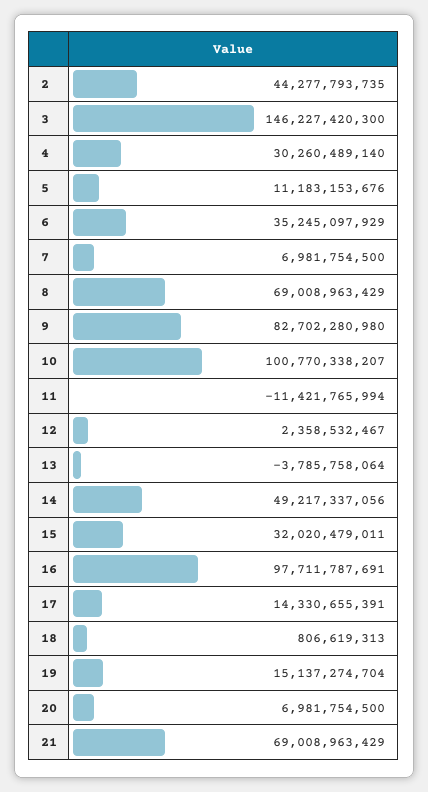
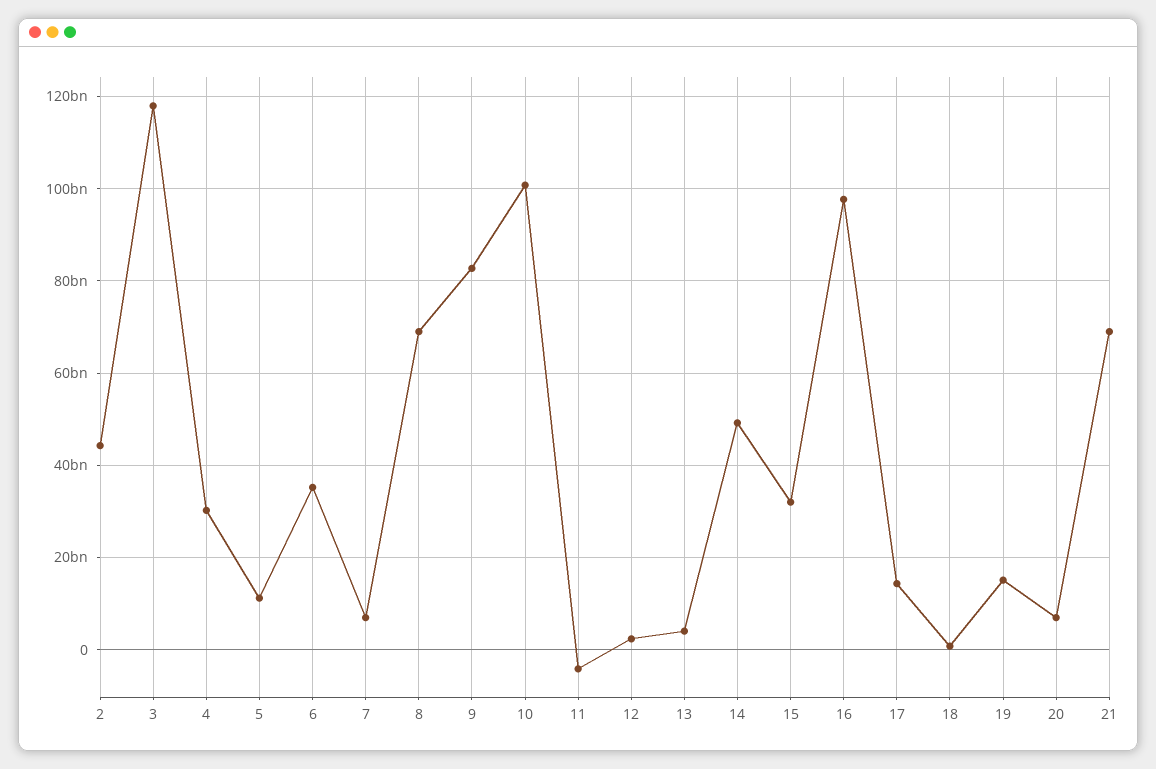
  {
    "2": 44277793735,
-   "3": 146227420300,
+   "3": 118000000000,
    "4": 30260489140,
    "5": 11183153676,
    "6": 35245097929,
    "7": 6981754500,
    "8": 69008963429,
    "9": 82702280980,
    "10": 100770338207,
-   "11": -11421765994,
+   "11": -4000000000,
    "12": 2358532467,
-   "13": -3785758064,
+   "13": 4000000000,
    "14": 49217337056,
    "15": 32020479011,
    "16": 97711787691,
    "17": 14330655391,
    "18": 806619313,
    "19": 15137274704,
    "20": 6981754500,
    "21": 69008963429
  }

